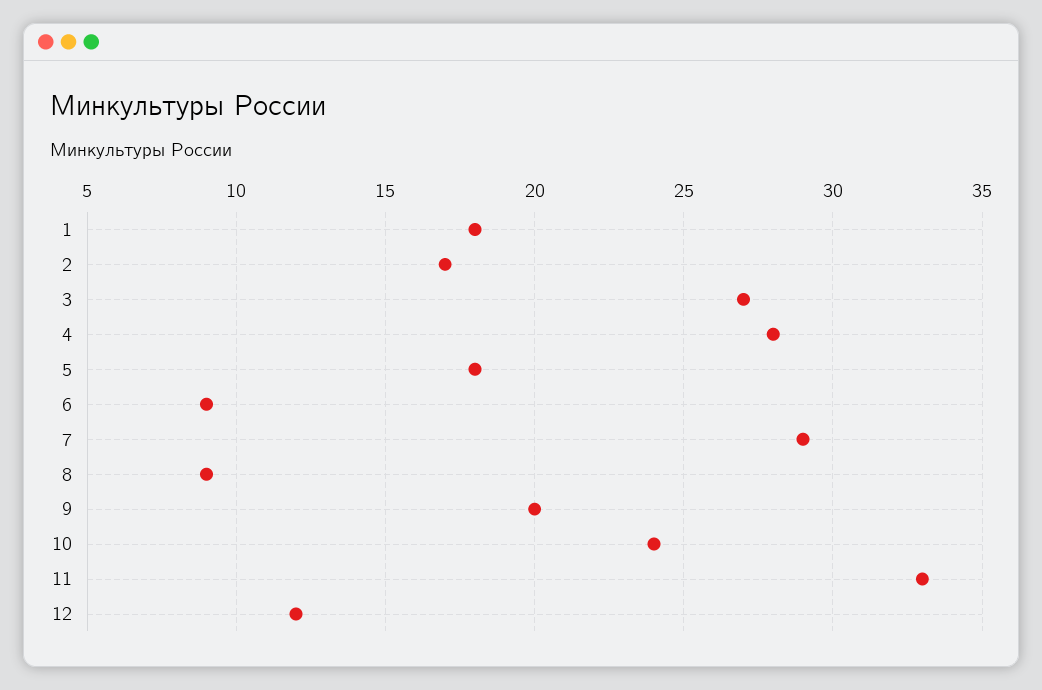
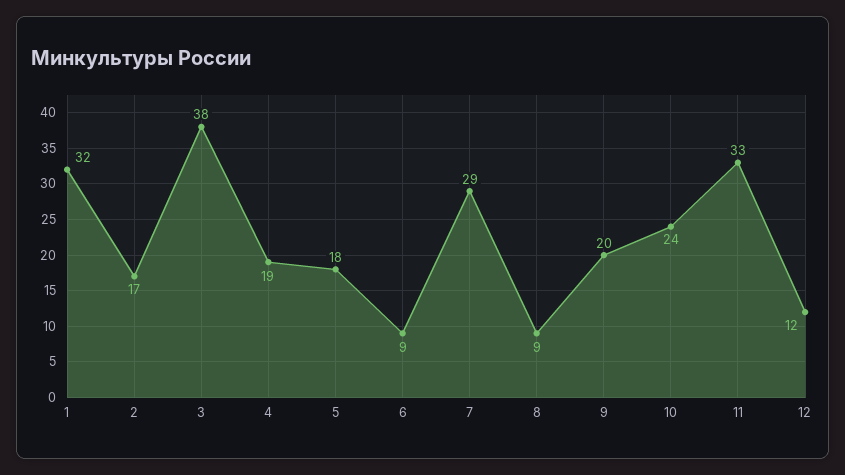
  {
-   "1": 18,
+   "1": 32,
    "2": 17,
-   "3": 27,
+   "3": 38,
-   "4": 28,
+   "4": 19,
    "5": 18,
    "6": 9,
    "7": 29,
    "8": 9,
    "9": 20,
    "10": 24,
    "11": 33,
    "12": 12
  }

